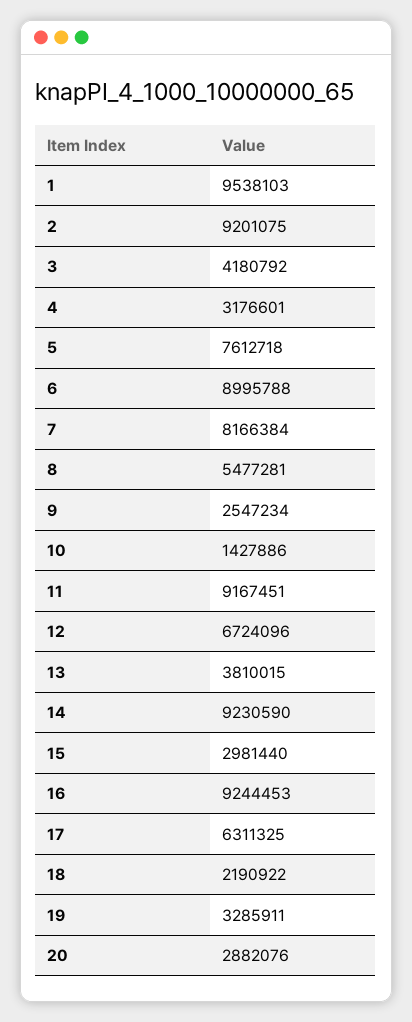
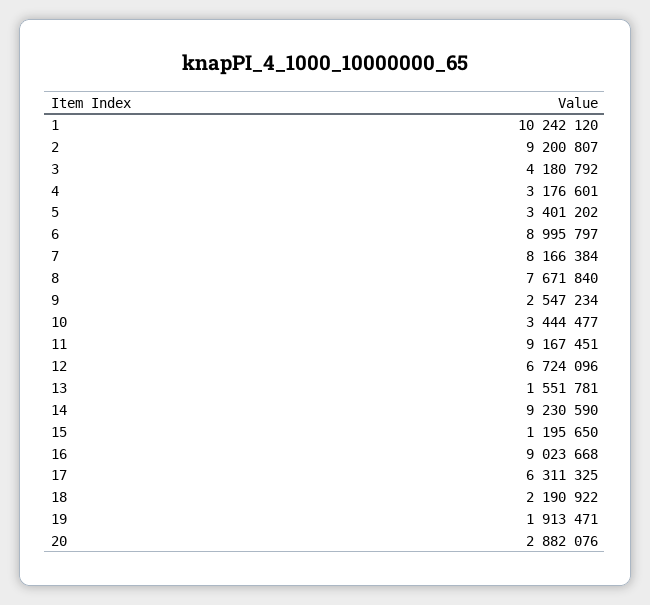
  {
-   "1": 9538103,
+   "1": 10242120,
-   "2": 9201075,
+   "2": 9200807,
    "3": 4180792,
    "4": 3176601,
-   "5": 7612718,
+   "5": 3401202,
-   "6": 8995788,
+   "6": 8995797,
    "7": 8166384,
-   "8": 5477281,
+   "8": 7671840,
    "9": 2547234,
-   "10": 1427886,
+   "10": 3444477,
    "11": 9167451,
    "12": 6724096,
-   "13": 3810015,
+   "13": 1551781,
    "14": 9230590,
-   "15": 2981440,
+   "15": 1195650,
-   "16": 9244453,
+   "16": 9023668,
    "17": 6311325,
    "18": 2190922,
-   "19": 3285911,
+   "19": 1913471,
    "20": 2882076
  }

